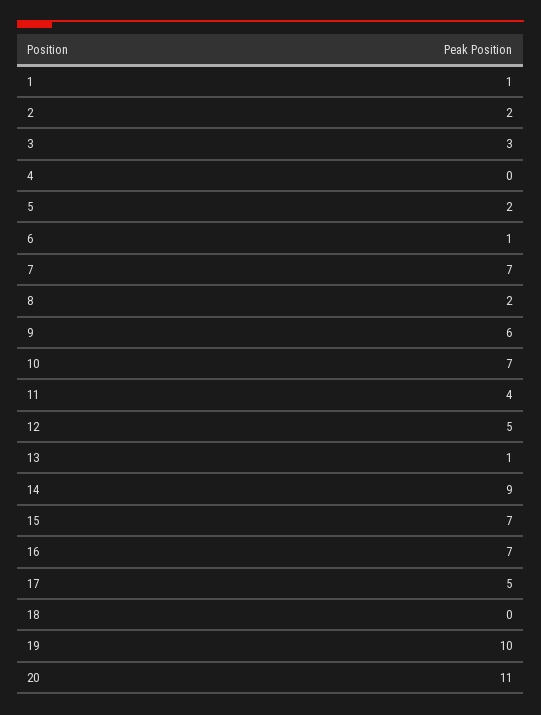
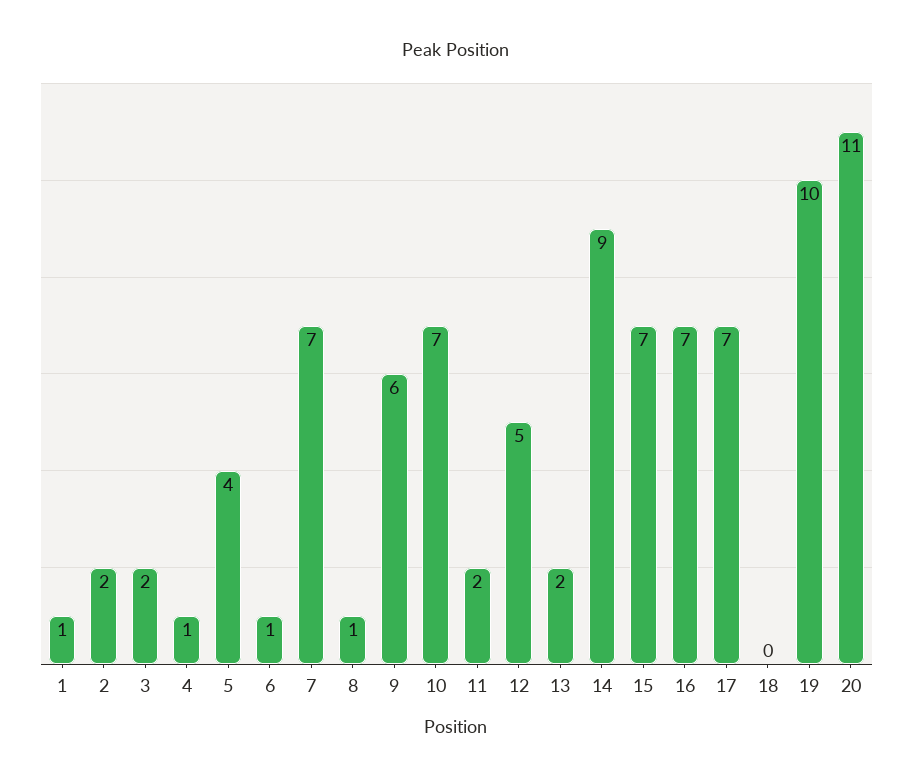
  {
    "1": 1,
    "2": 2,
-   "3": 3,
+   "3": 2,
-   "4": 0,
+   "4": 1,
-   "5": 2,
+   "5": 4,
    "6": 1,
    "7": 7,
-   "8": 2,
+   "8": 1,
    "9": 6,
    "10": 7,
-   "11": 4,
+   "11": 2,
    "12": 5,
-   "13": 1,
+   "13": 2,
    "14": 9,
    "15": 7,
    "16": 7,
-   "17": 5,
+   "17": 7,
    "18": 0,
    "19": 10,
    "20": 11
  }

